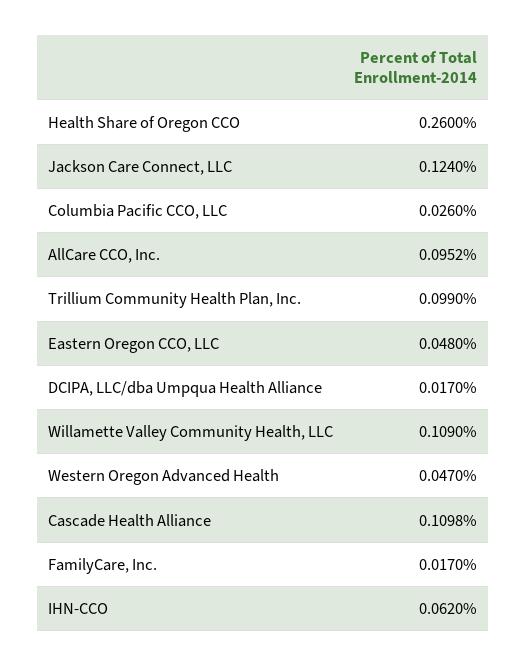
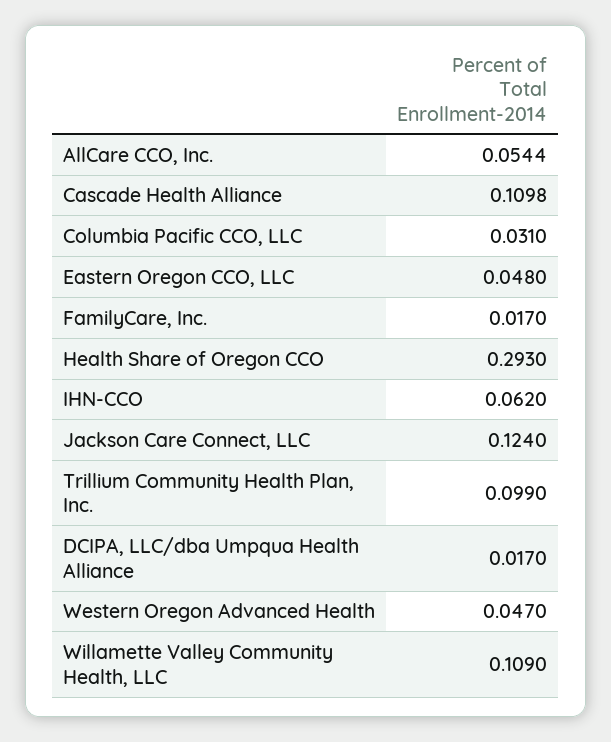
  {
-   "Health Share of Oregon CCO": 0.26,
+   "Health Share of Oregon CCO": 0.293,
    "Jackson Care Connect, LLC": 0.124,
-   "Columbia Pacific CCO, LLC": 0.026,
+   "Columbia Pacific CCO, LLC": 0.031,
-   "AllCare CCO, Inc.": 0.0952,
+   "AllCare CCO, Inc.": 0.0544,
    "Trillium Community Health Plan, Inc.": 0.099,
    "Eastern Oregon CCO, LLC": 0.048,
    "DCIPA, LLC/dba Umpqua Health Alliance": 0.017,
    "Willamette Valley Community Health, LLC": 0.109,
    "Western Oregon Advanced Health": 0.047,
    "Cascade Health Alliance": 0.1098,
    "FamilyCare, Inc.": 0.017,
    "IHN-CCO": 0.062
  }

